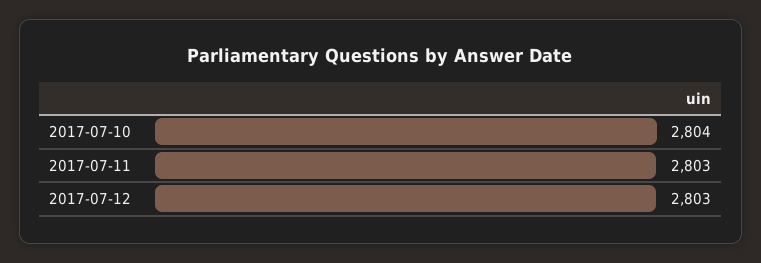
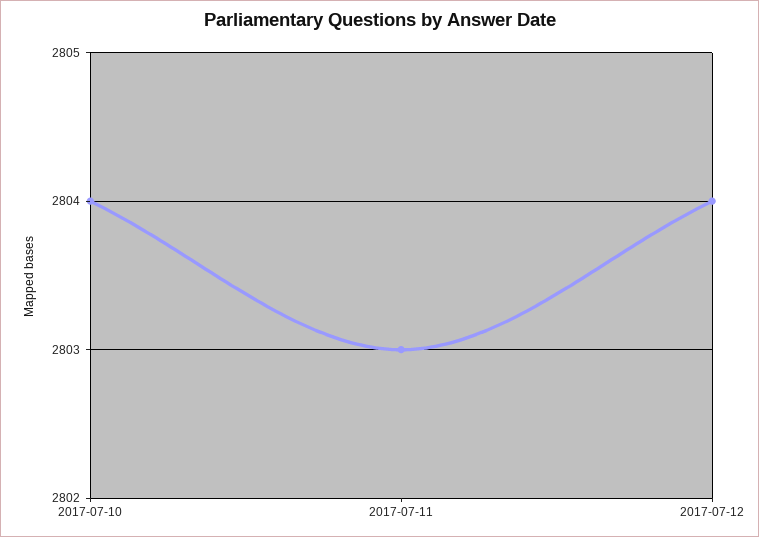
  {
    "2017-07-10": 2804,
    "2017-07-11": 2803,
-   "2017-07-12": 2803
+   "2017-07-12": 2804
  }

